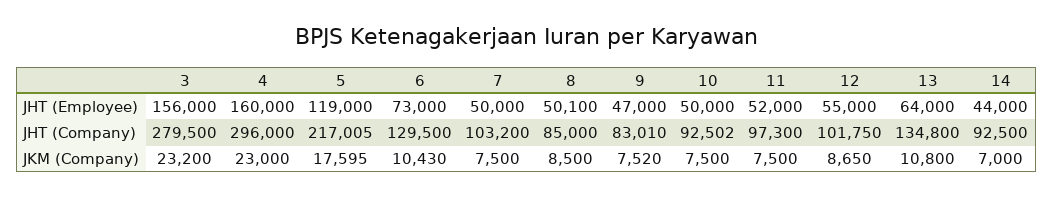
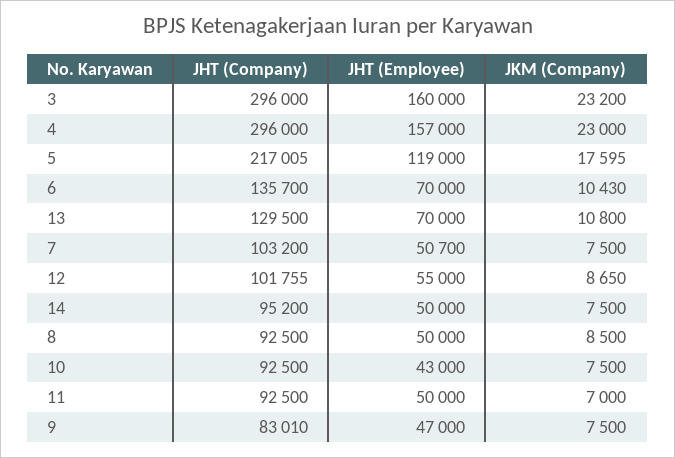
  {
    "3": {
-     "JHT (Employee)": 156000,
+     "JHT (Employee)": 160000,
-     "JHT (Company)": 279500,
+     "JHT (Company)": 296000,
      "JKM (Company)": 23200
    },
    "4": {
-     "JHT (Employee)": 160000,
+     "JHT (Employee)": 157000,
      "JHT (Company)": 296000,
      "JKM (Company)": 23000
    },
    "5": {
      "JHT (Employee)": 119000,
      "JHT (Company)": 217005,
      "JKM (Company)": 17595
    },
    "6": {
-     "JHT (Employee)": 73000,
+     "JHT (Employee)": 70000,
-     "JHT (Company)": 129500,
+     "JHT (Company)": 135700,
      "JKM (Company)": 10430
    },
    "7": {
-     "JHT (Employee)": 50000,
+     "JHT (Employee)": 50700,
      "JHT (Company)": 103200,
      "JKM (Company)": 7500
    },
    "8": {
-     "JHT (Employee)": 50100,
+     "JHT (Employee)": 50000,
-     "JHT (Company)": 85000,
+     "JHT (Company)": 92500,
      "JKM (Company)": 8500
    },
    "9": {
      "JHT (Employee)": 47000,
      "JHT (Company)": 83010,
-     "JKM (Company)": 7520
+     "JKM (Company)": 7500
    },
    "10": {
-     "JHT (Employee)": 50000,
+     "JHT (Employee)": 43000,
-     "JHT (Company)": 92502,
+     "JHT (Company)": 92500,
      "JKM (Company)": 7500
    },
    "11": {
-     "JHT (Employee)": 52000,
+     "JHT (Employee)": 50000,
-     "JHT (Company)": 97300,
+     "JHT (Company)": 92500,
-     "JKM (Company)": 7500
+     "JKM (Company)": 7000
    },
    "12": {
      "JHT (Employee)": 55000,
-     "JHT (Company)": 101750,
+     "JHT (Company)": 101755,
      "JKM (Company)": 8650
    },
    "13": {
-     "JHT (Employee)": 64000,
+     "JHT (Employee)": 70000,
-     "JHT (Company)": 134800,
+     "JHT (Company)": 129500,
      "JKM (Company)": 10800
    },
    "14": {
-     "JHT (Employee)": 44000,
+     "JHT (Employee)": 50000,
-     "JHT (Company)": 92500,
+     "JHT (Company)": 95200,
-     "JKM (Company)": 7000
+     "JKM (Company)": 7500
    }
  }

